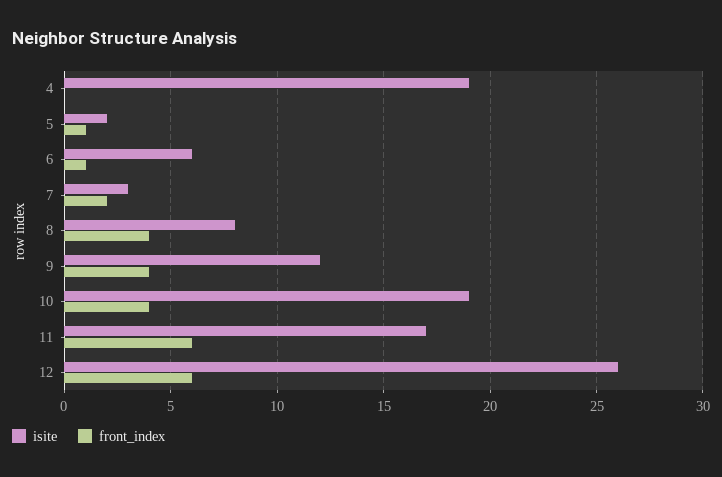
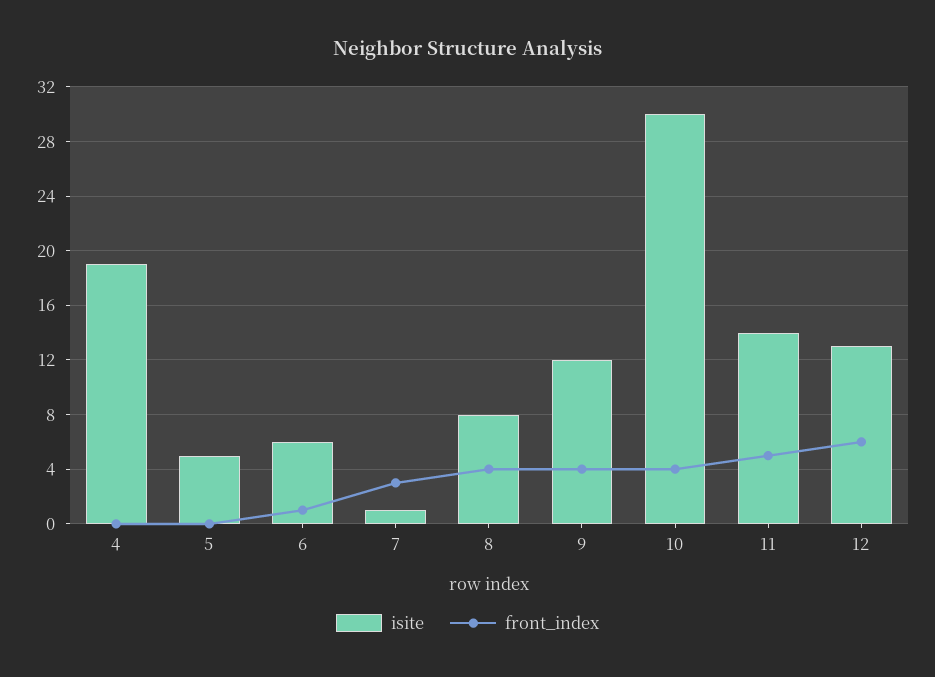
  {
    "isite": {
      "4": 19,
-     "5": 2,
+     "5": 5,
      "6": 6,
-     "7": 3,
+     "7": 1,
      "8": 8,
      "9": 12,
-     "10": 19,
+     "10": 30,
-     "11": 17,
+     "11": 14,
-     "12": 26
+     "12": 13
    },
    "front_index": {
      "4": 0,
-     "5": 1,
+     "5": 0,
      "6": 1,
-     "7": 2,
+     "7": 3,
      "8": 4,
      "9": 4,
      "10": 4,
-     "11": 6,
+     "11": 5,
      "12": 6
    }
  }

